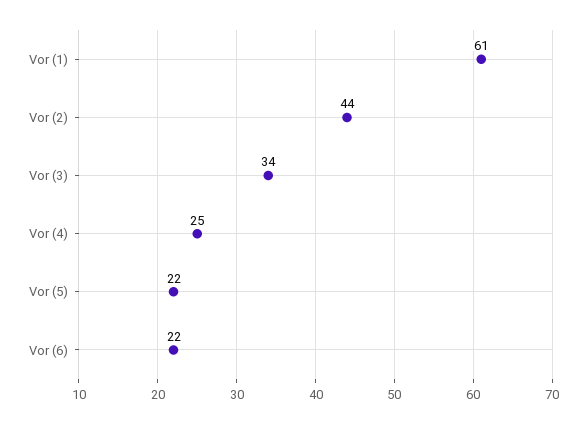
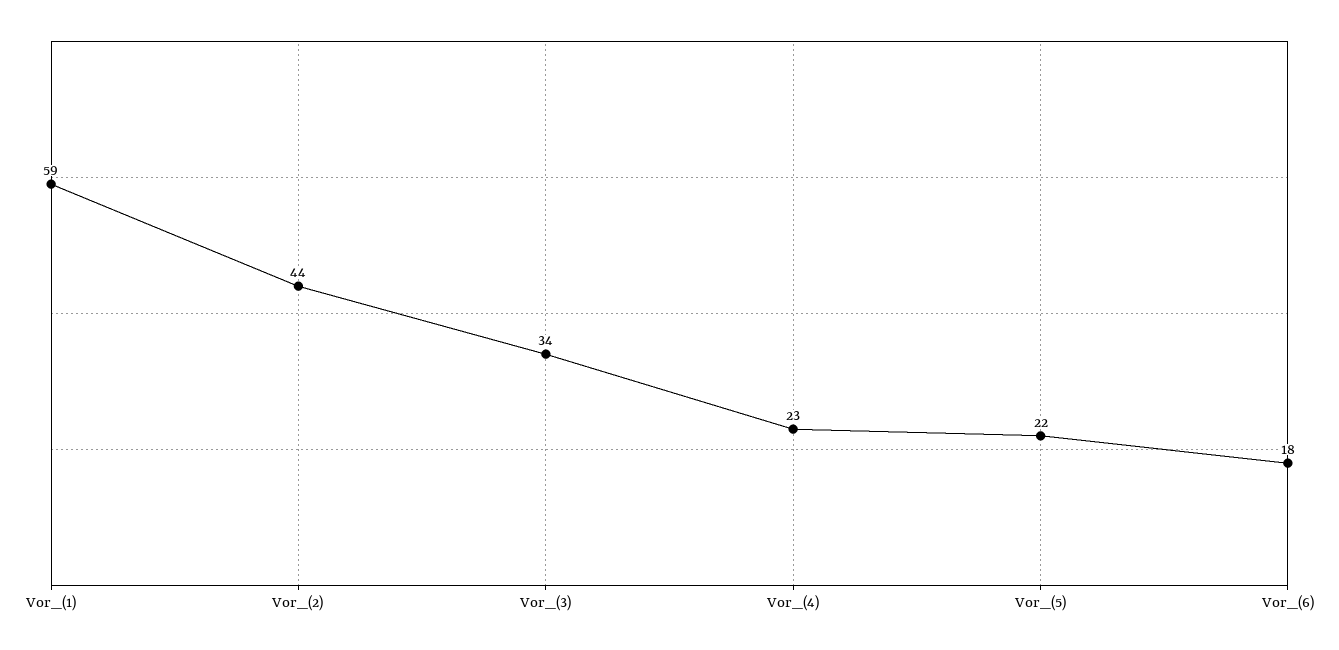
  {
-   "Vor (1)": 61,
+   "Vor (1)": 59,
    "Vor (2)": 44,
    "Vor (3)": 34,
-   "Vor (4)": 25,
+   "Vor (4)": 23,
    "Vor (5)": 22,
-   "Vor (6)": 22
+   "Vor (6)": 18
  }

